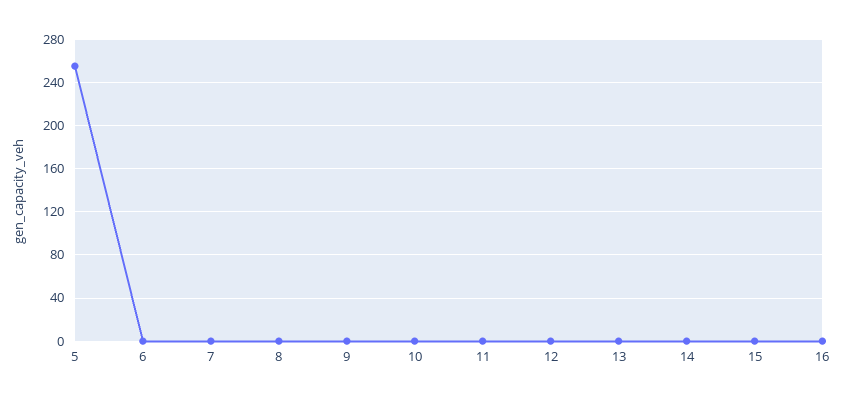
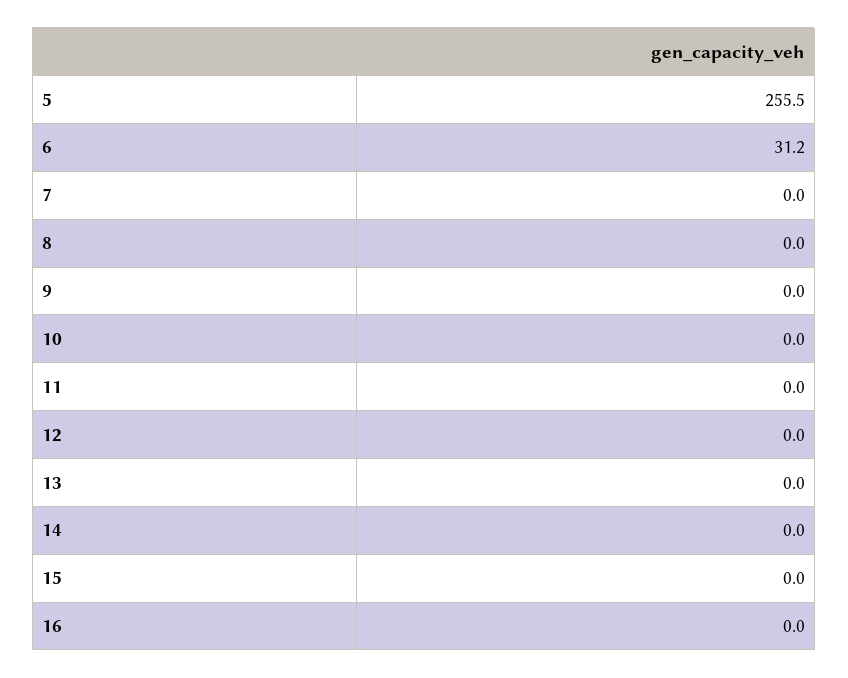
  {
    "5": 255.5,
-   "6": 0,
+   "6": 31.2,
    "7": 0,
    "8": 0,
    "9": 0,
    "10": 0,
    "11": 0,
    "12": 0,
    "13": 0,
    "14": 0,
    "15": 0,
    "16": 0
  }

